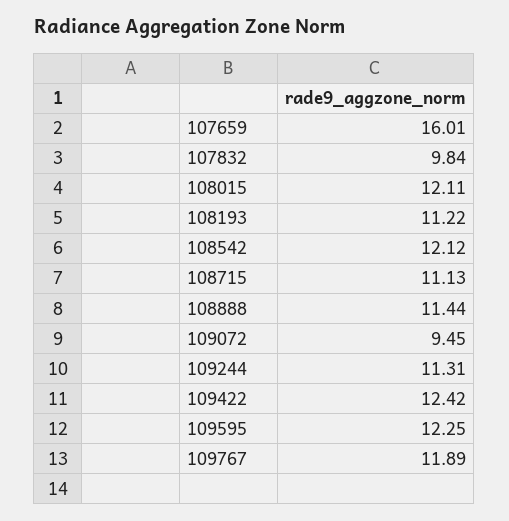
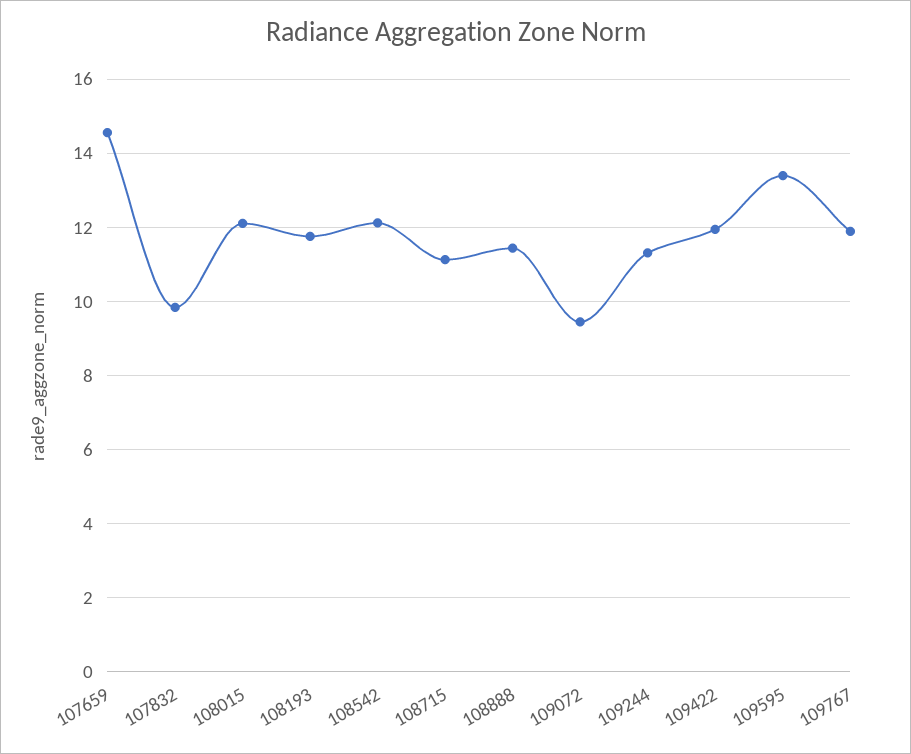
  {
-   "107659": 16.01,
+   "107659": 14.6,
    "107832": 9.84,
    "108015": 12.11,
-   "108193": 11.22,
+   "108193": 11.8,
    "108542": 12.12,
    "108715": 11.13,
    "108888": 11.44,
    "109072": 9.45,
    "109244": 11.31,
-   "109422": 12.42,
+   "109422": 12,
-   "109595": 12.25,
+   "109595": 13.4,
    "109767": 11.89
  }

